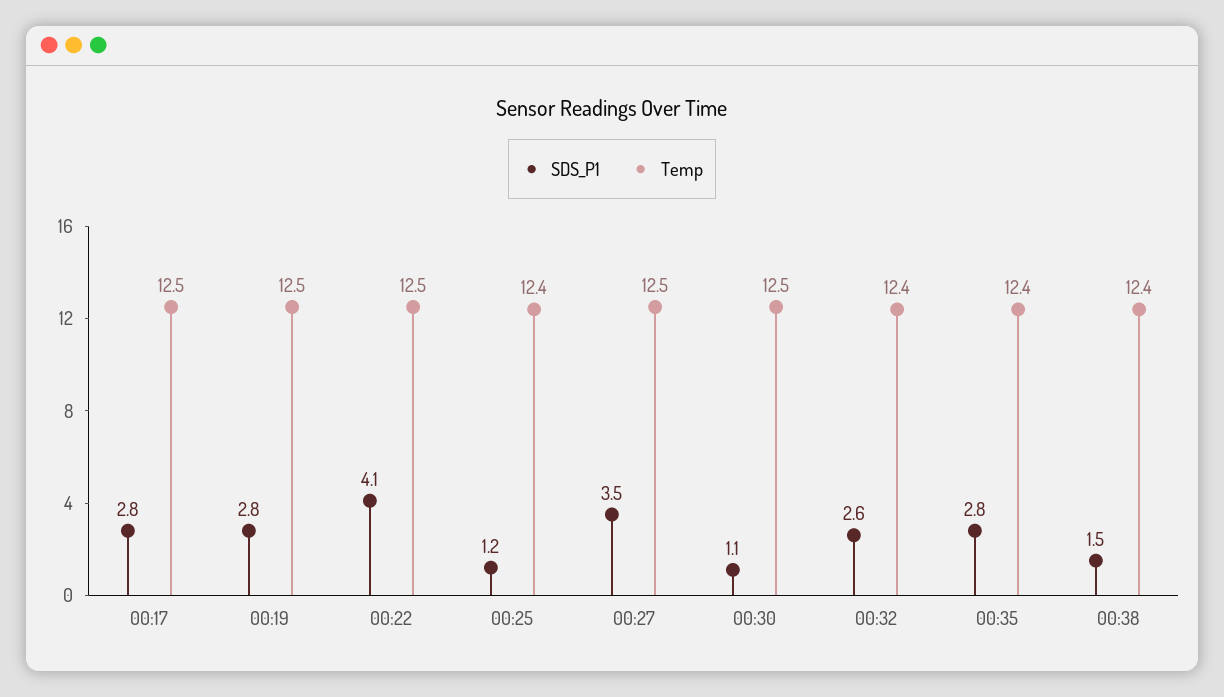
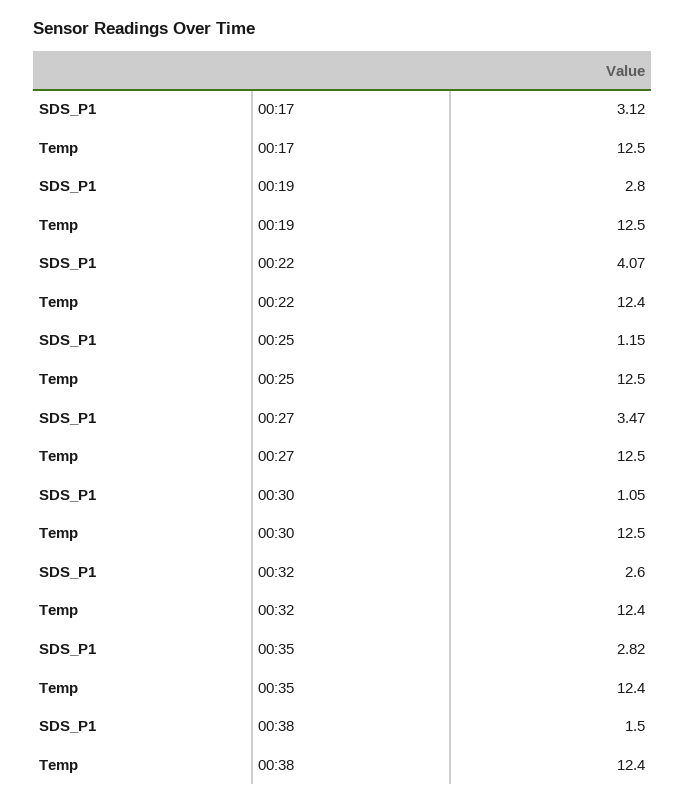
  {
    "SDS_P1": {
-     "00:17": 2.8,
+     "00:17": 3.12,
      "00:19": 2.8,
      "00:22": 4.07,
      "00:25": 1.15,
      "00:27": 3.47,
      "00:30": 1.05,
      "00:32": 2.6,
      "00:35": 2.82,
      "00:38": 1.5
    },
    "Temp": {
      "00:17": 12.5,
      "00:19": 12.5,
-     "00:22": 12.5,
+     "00:22": 12.4,
-     "00:25": 12.4,
+     "00:25": 12.5,
      "00:27": 12.5,
      "00:30": 12.5,
      "00:32": 12.4,
      "00:35": 12.4,
      "00:38": 12.4
    }
  }

